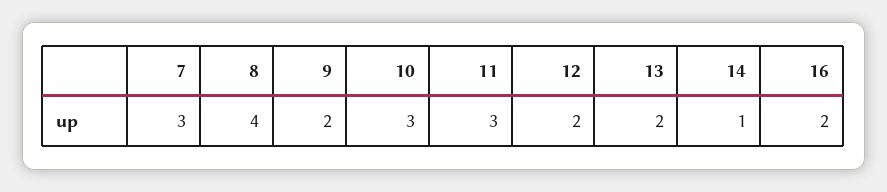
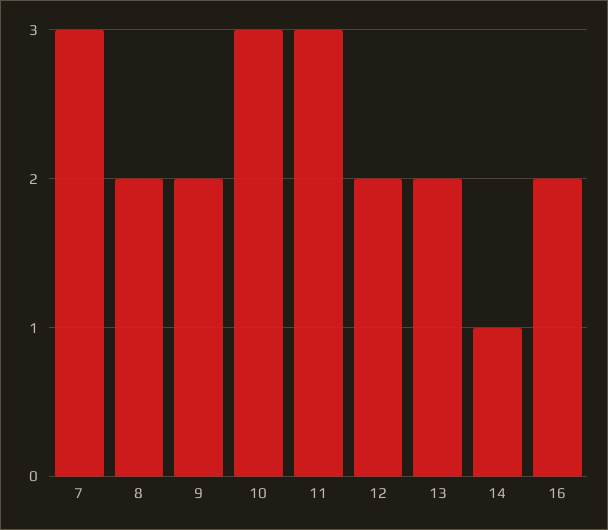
  {
    "7": 3,
-   "8": 4,
+   "8": 2,
    "9": 2,
    "10": 3,
    "11": 3,
    "12": 2,
    "13": 2,
    "14": 1,
    "16": 2
  }

